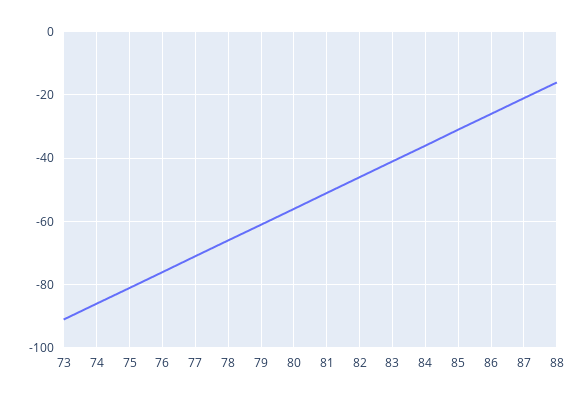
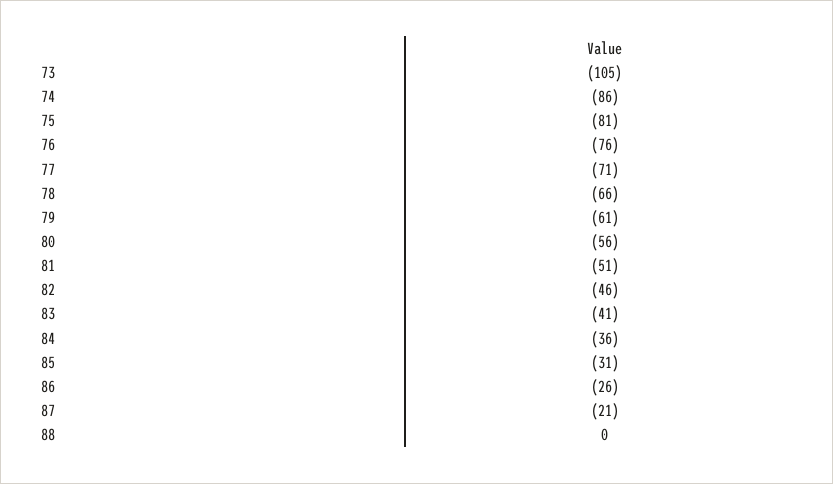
  {
-   "73": -90,
+   "73": -105,
    "74": -86,
    "75": -81,
    "76": -76,
    "77": -71,
    "78": -66,
    "79": -61,
    "80": -56,
    "81": -51,
    "82": -46,
    "83": -41,
    "84": -36,
    "85": -31,
    "86": -26,
    "87": -21,
-   "88": -15
+   "88": 0
  }

